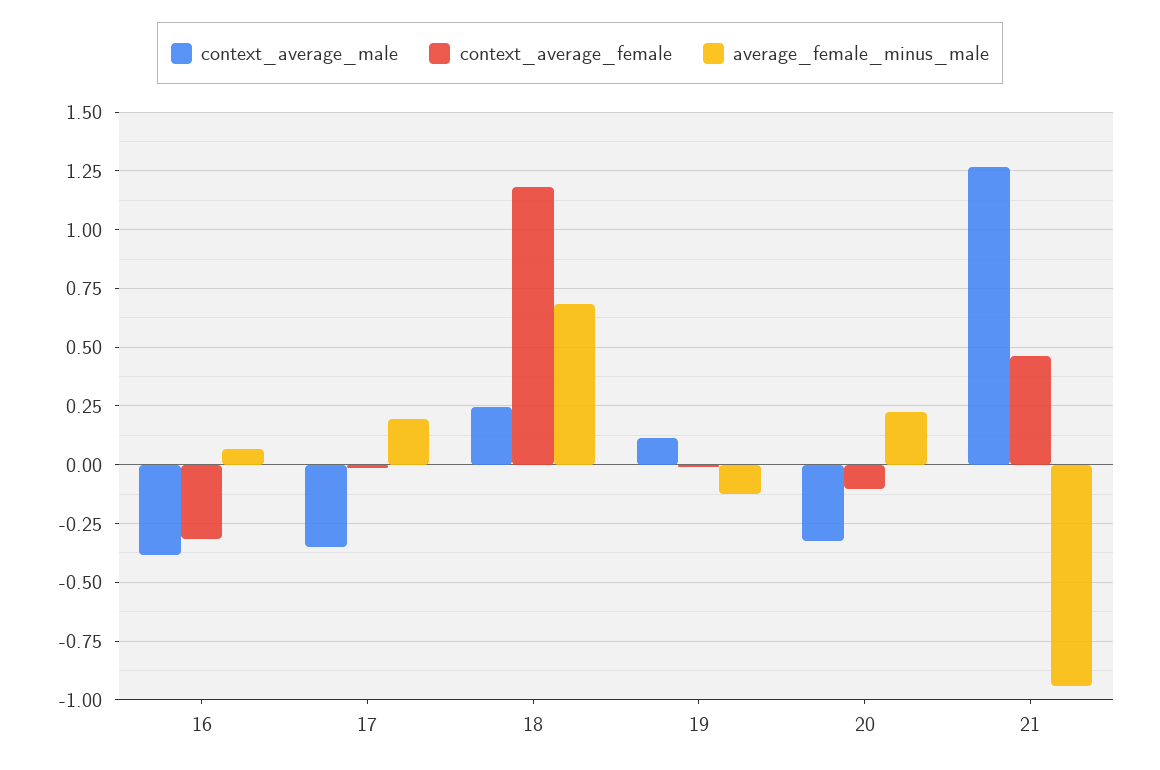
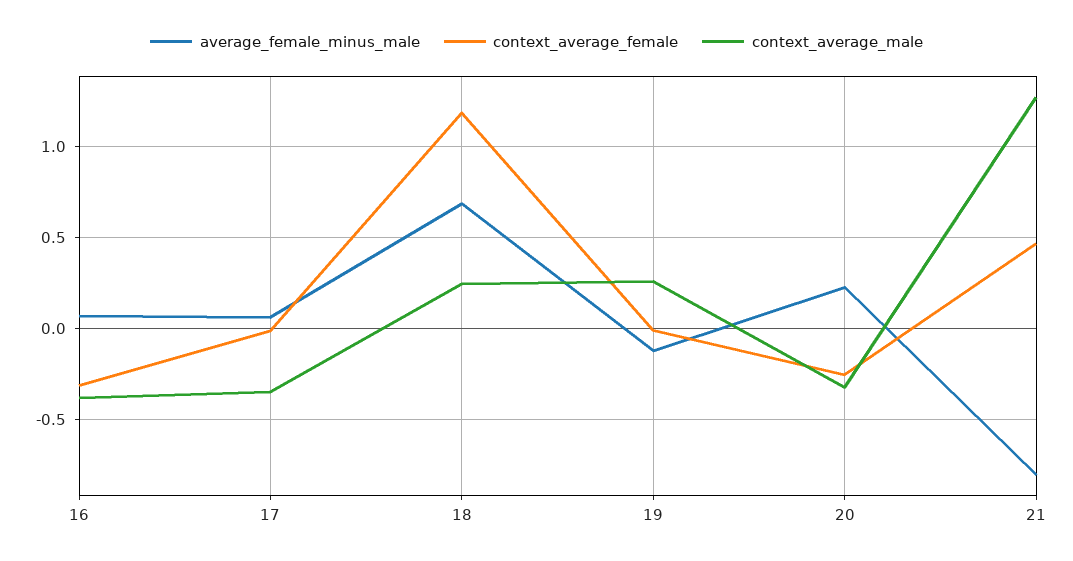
  {
    "context_average_male": {
      "16": -0.4,
      "17": -0.35,
      "18": 0.25,
-     "19": 0.1,
+     "19": 0.25,
      "20": -0.35,
      "21": 1.25
    },
    "context_average_female": {
      "16": -0.3,
      "17": 0,
      "18": 1.2,
      "19": 0,
-     "20": -0.1,
+     "20": -0.25,
      "21": 0.45
    },
    "average_female_minus_male": {
      "16": 0.05,
-     "17": 0.2,
+     "17": 0.05,
      "18": 0.7,
      "19": -0.1,
      "20": 0.2,
-     "21": -0.95
+     "21": -0.8
    }
  }

